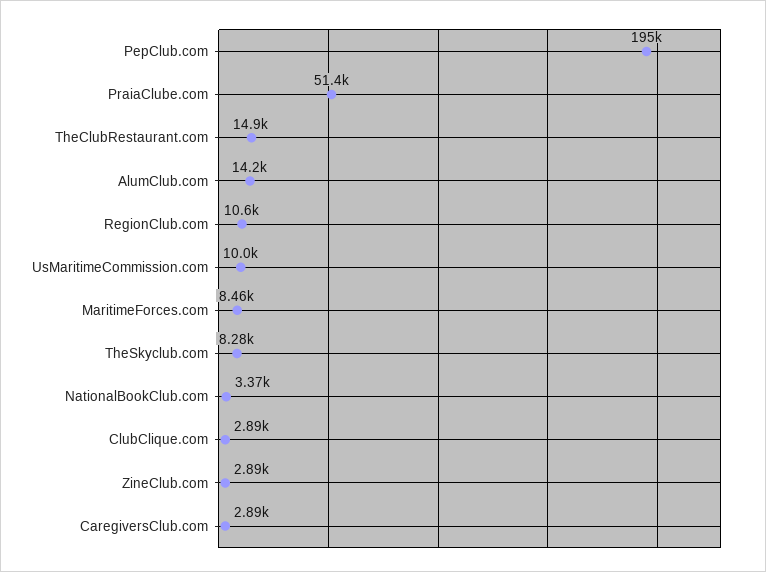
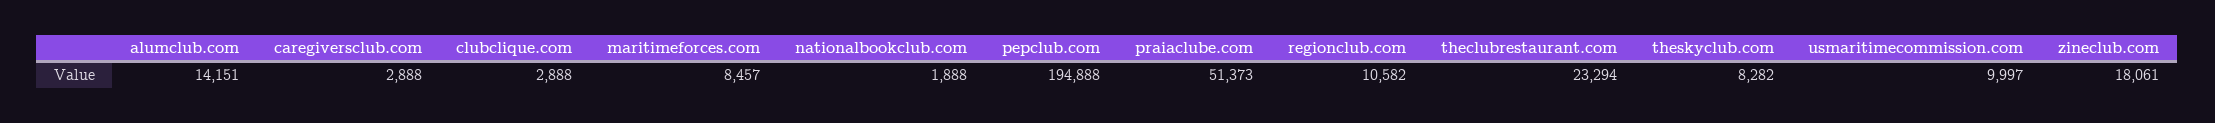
  {
    "PepClub.com": 194888,
    "PraiaClube.com": 51373,
-   "TheClubRestaurant.com": 14900,
+   "TheClubRestaurant.com": 23294,
    "AlumClub.com": 14151,
    "RegionClub.com": 10582,
    "UsMaritimeCommission.com": 9997,
    "MaritimeForces.com": 8457,
    "TheSkyclub.com": 8282,
-   "NationalBookClub.com": 3370,
+   "NationalBookClub.com": 1888,
    "ClubClique.com": 2888,
-   "ZineClub.com": 2890,
+   "ZineClub.com": 18061,
    "CaregiversClub.com": 2888
  }

